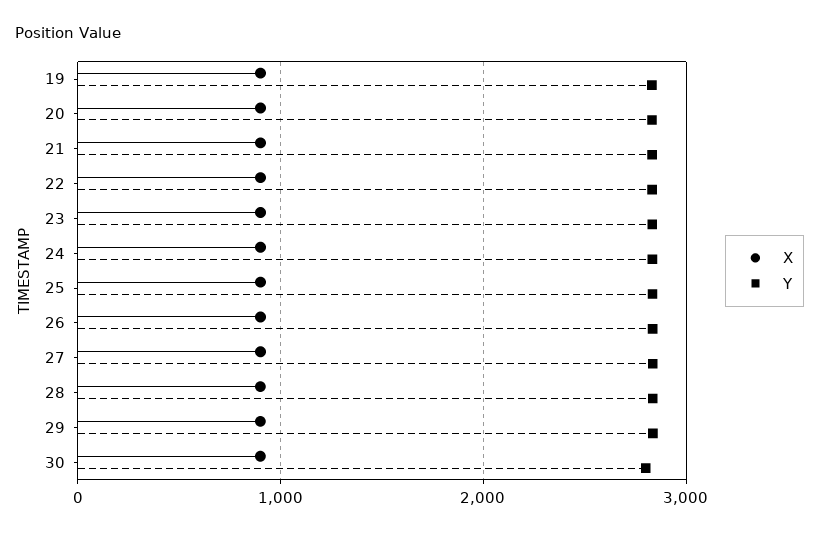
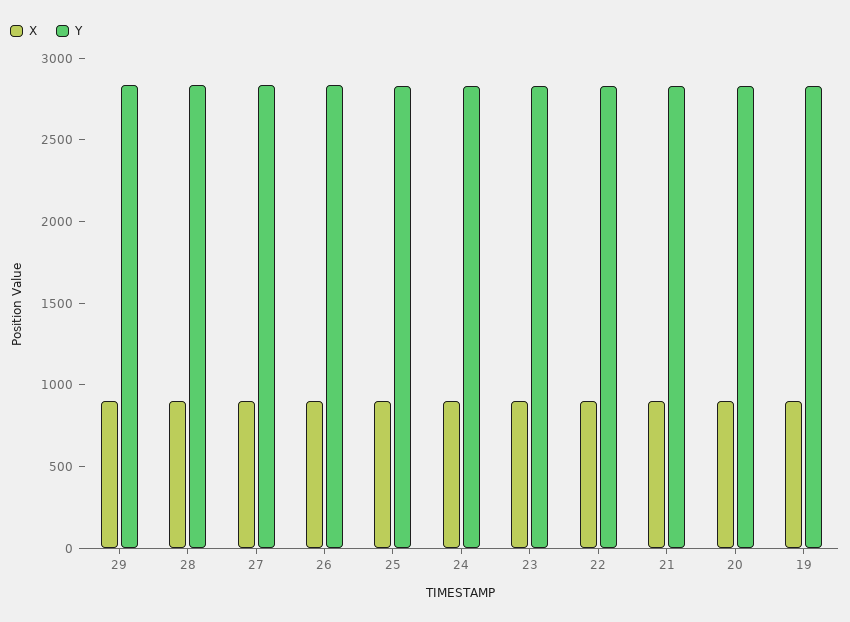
  {
    "X": {
      "19": 900,
      "20": 900,
      "21": 900,
      "22": 900,
      "23": 900,
      "24": 900,
      "25": 900,
      "26": 900,
      "27": 900,
      "28": 900,
-     "29": 900,
+     "29": 900
-     "30": 900
    },
    "Y": {
      "19": 2800,
      "20": 2800,
      "21": 2800,
      "22": 2800,
      "23": 2800,
      "24": 2800,
      "25": 2800,
      "26": 2800,
      "27": 2800,
      "28": 2800,
-     "29": 2800,
+     "29": 2800
-     "30": 2800
    }
  }

